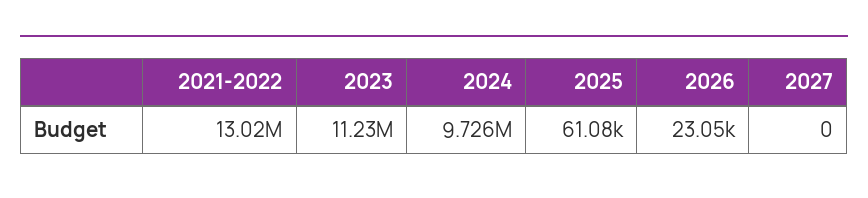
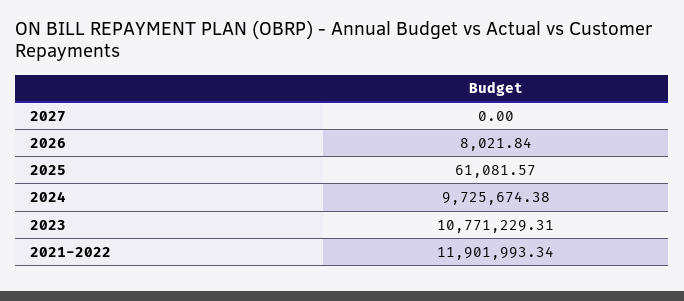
  {
-   "2021-2022": 13020000,
+   "2021-2022": 11901993.34,
-   "2023": 11230000,
+   "2023": 10771229.31,
    "2024": 9725674.38,
    "2025": 61081.57,
-   "2026": 23050,
+   "2026": 8021.84,
    "2027": 0
  }

